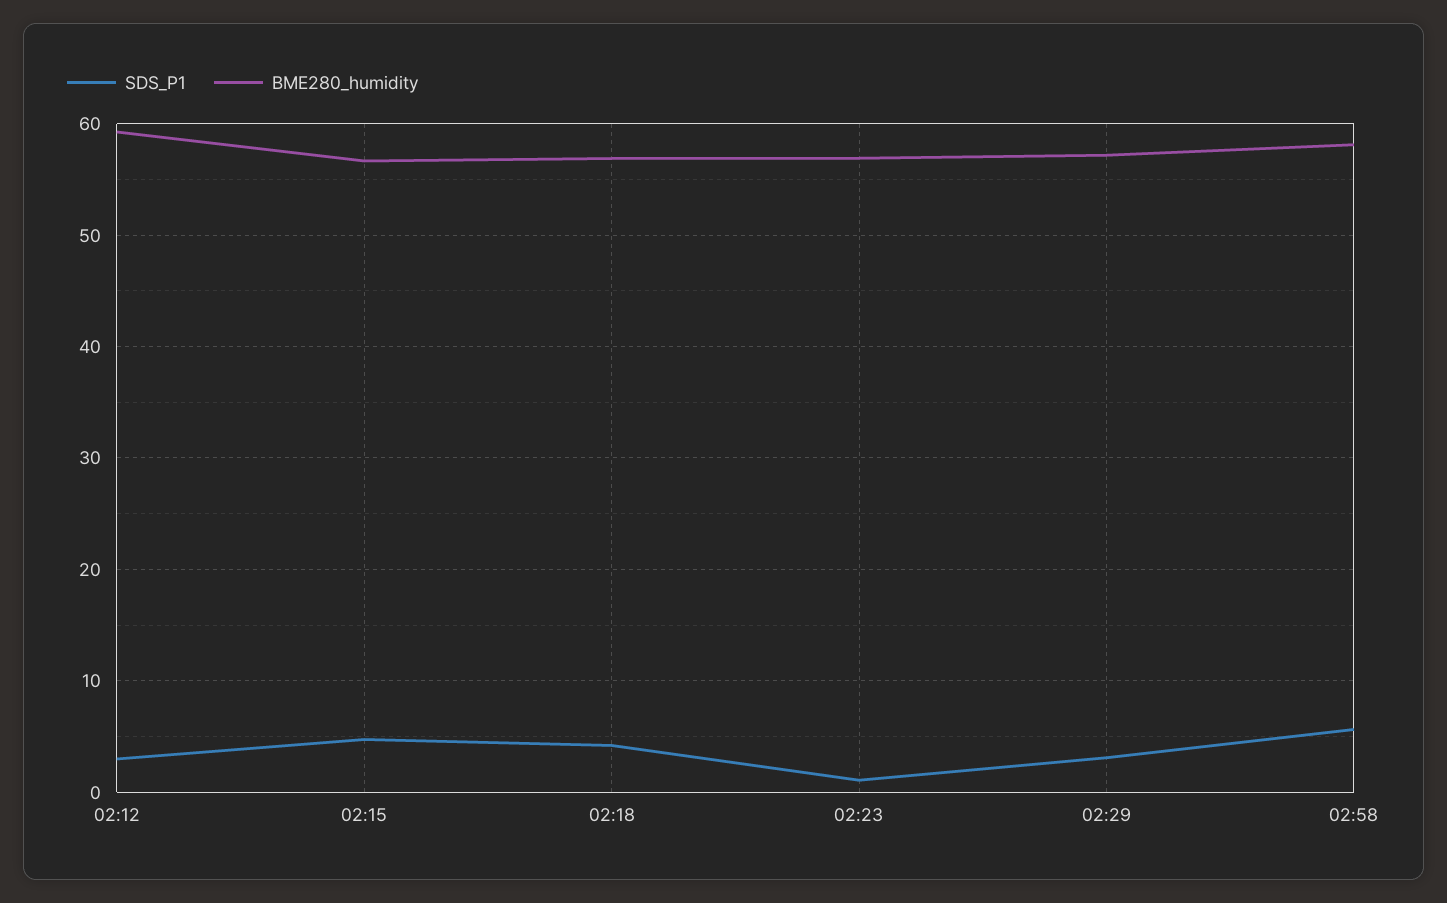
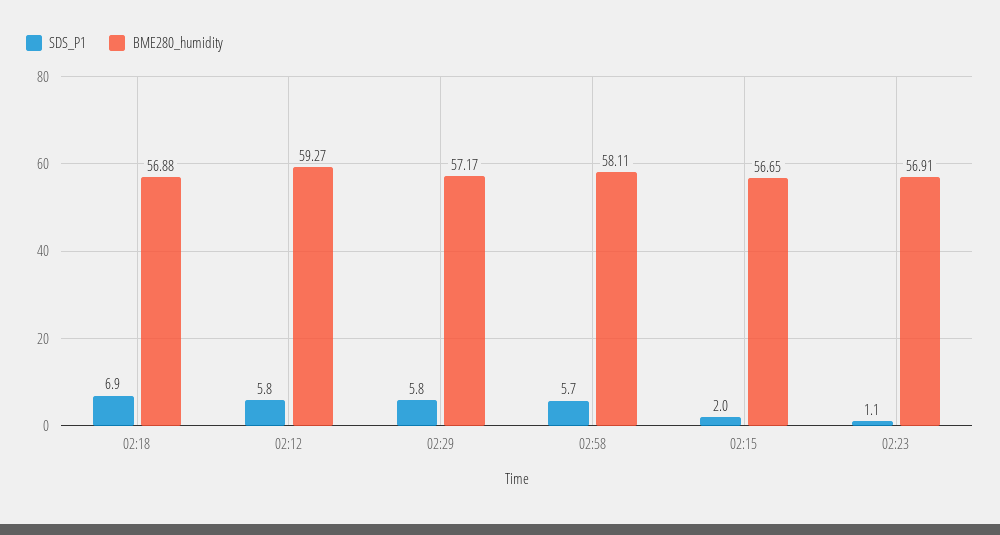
  {
    "SDS_P1": {
-     "02:12": 3,
+     "02:12": 5.8,
-     "02:15": 5,
+     "02:15": 2,
-     "02:18": 4,
+     "02:18": 6.9,
      "02:23": 1.1,
-     "02:29": 3,
+     "02:29": 5.8,
      "02:58": 5.7
    },
    "BME280_humidity": {
      "02:12": 59.27,
      "02:15": 56.65,
      "02:18": 56.88,
      "02:23": 56.91,
      "02:29": 57.17,
      "02:58": 58.11
    }
  }

